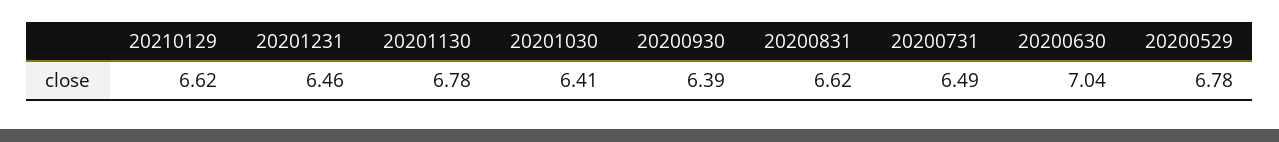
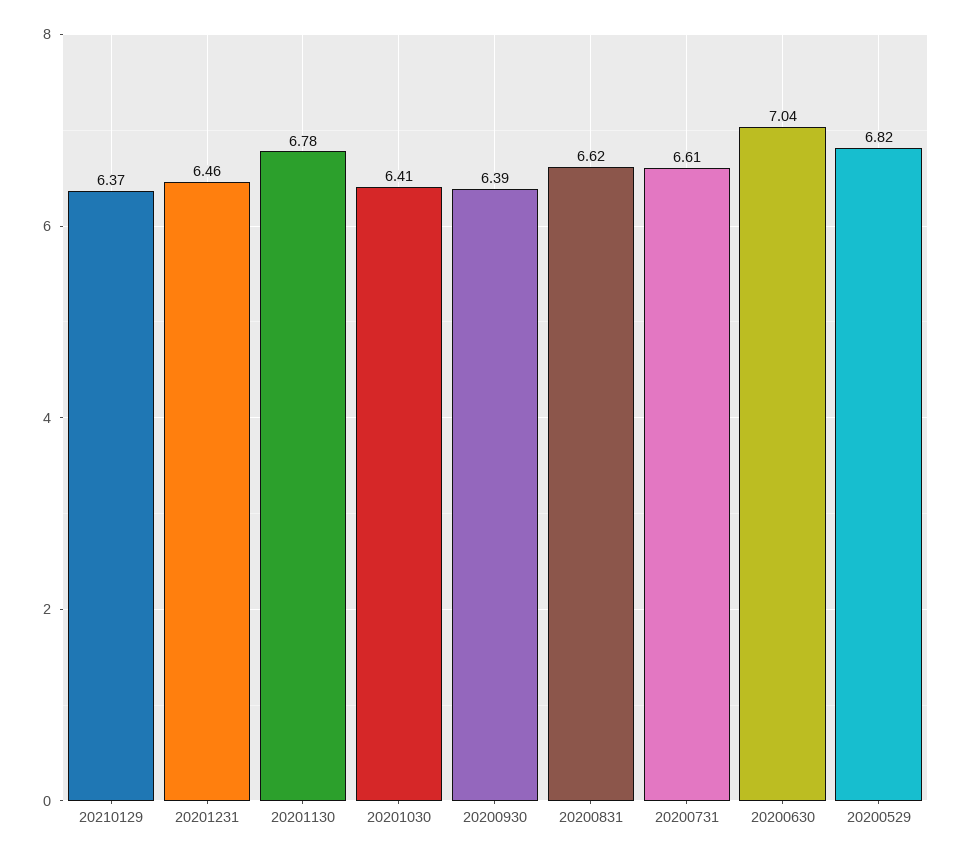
  {
-   "20210129": 6.62,
+   "20210129": 6.37,
    "20201231": 6.46,
    "20201130": 6.78,
    "20201030": 6.41,
    "20200930": 6.39,
    "20200831": 6.62,
-   "20200731": 6.49,
+   "20200731": 6.61,
    "20200630": 7.04,
-   "20200529": 6.78
+   "20200529": 6.82
  }

